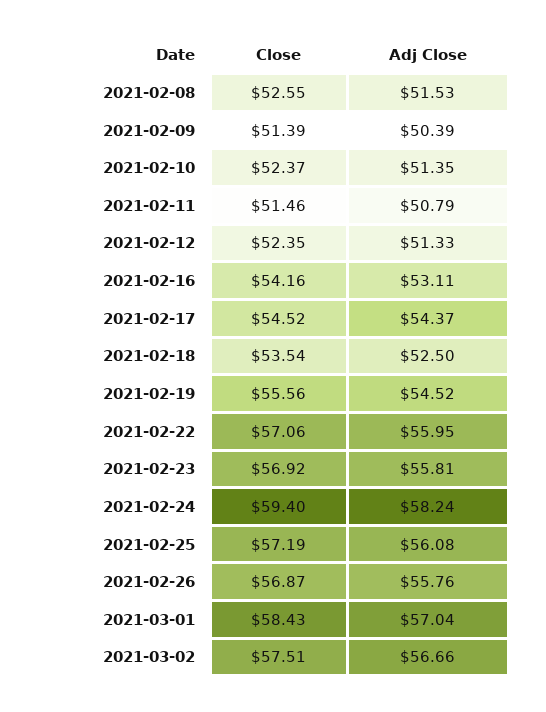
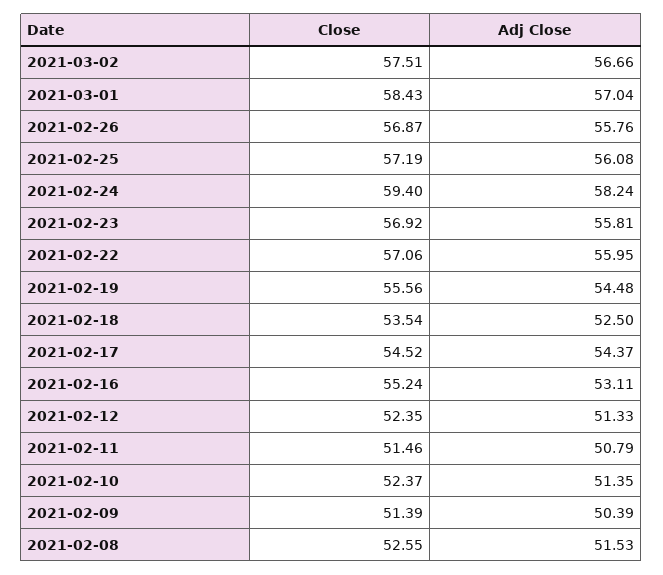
  {
    "Close": {
      "2021-02-08": 52.55,
      "2021-02-09": 51.39,
      "2021-02-10": 52.37,
      "2021-02-11": 51.46,
      "2021-02-12": 52.35,
-     "2021-02-16": 54.16,
+     "2021-02-16": 55.24,
      "2021-02-17": 54.52,
      "2021-02-18": 53.54,
      "2021-02-19": 55.56,
      "2021-02-22": 57.06,
      "2021-02-23": 56.92,
      "2021-02-24": 59.4,
      "2021-02-25": 57.19,
      "2021-02-26": 56.87,
      "2021-03-01": 58.43,
      "2021-03-02": 57.51
    },
    "Adj Close": {
      "2021-02-08": 51.53,
      "2021-02-09": 50.39,
      "2021-02-10": 51.35,
      "2021-02-11": 50.79,
      "2021-02-12": 51.33,
      "2021-02-16": 53.11,
      "2021-02-17": 54.37,
      "2021-02-18": 52.5,
-     "2021-02-19": 54.52,
+     "2021-02-19": 54.48,
      "2021-02-22": 55.95,
      "2021-02-23": 55.81,
      "2021-02-24": 58.24,
      "2021-02-25": 56.08,
      "2021-02-26": 55.76,
      "2021-03-01": 57.04,
      "2021-03-02": 56.66
    }
  }

